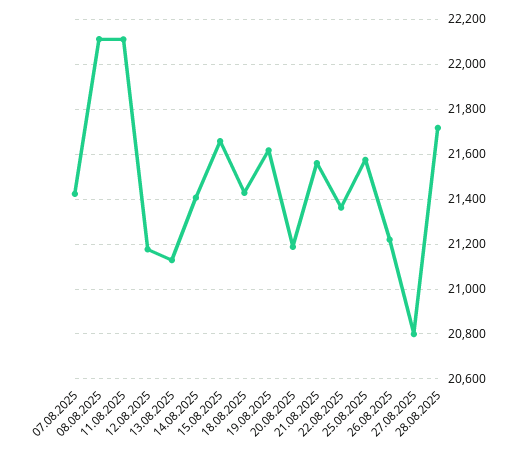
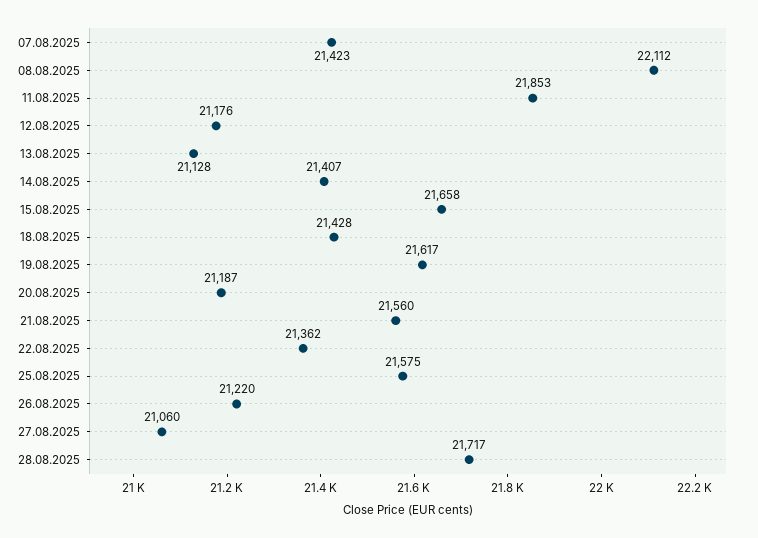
  {
    "07.08.2025": 21423,
    "08.08.2025": 22112,
-   "11.08.2025": 22100,
+   "11.08.2025": 21853,
    "12.08.2025": 21176,
    "13.08.2025": 21128,
    "14.08.2025": 21407,
    "15.08.2025": 21658,
    "18.08.2025": 21428,
    "19.08.2025": 21617,
    "20.08.2025": 21187,
    "21.08.2025": 21560,
    "22.08.2025": 21362,
    "25.08.2025": 21575,
    "26.08.2025": 21220,
-   "27.08.2025": 20800,
+   "27.08.2025": 21060,
    "28.08.2025": 21717
  }

